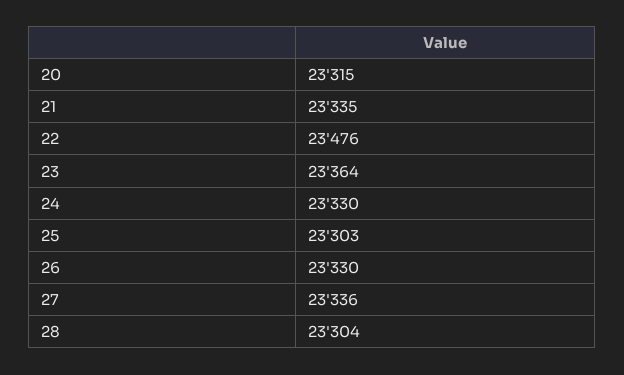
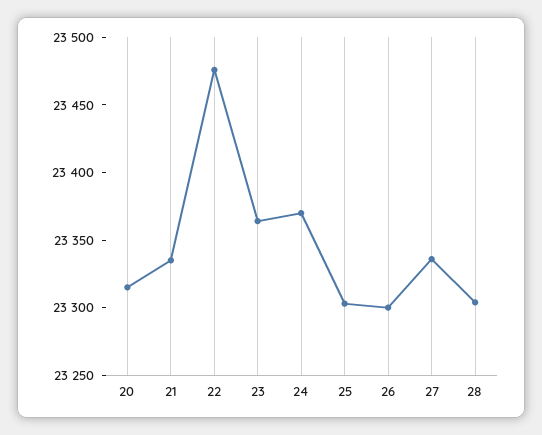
  {
    "20": 23315,
    "21": 23335,
    "22": 23476,
    "23": 23364,
-   "24": 23330,
+   "24": 23370,
    "25": 23303,
-   "26": 23330,
+   "26": 23300,
    "27": 23336,
    "28": 23304
  }

